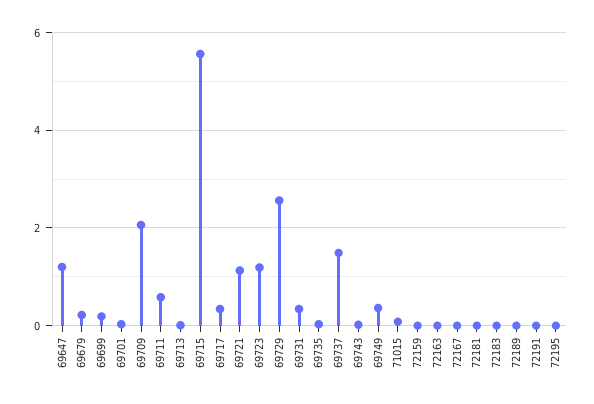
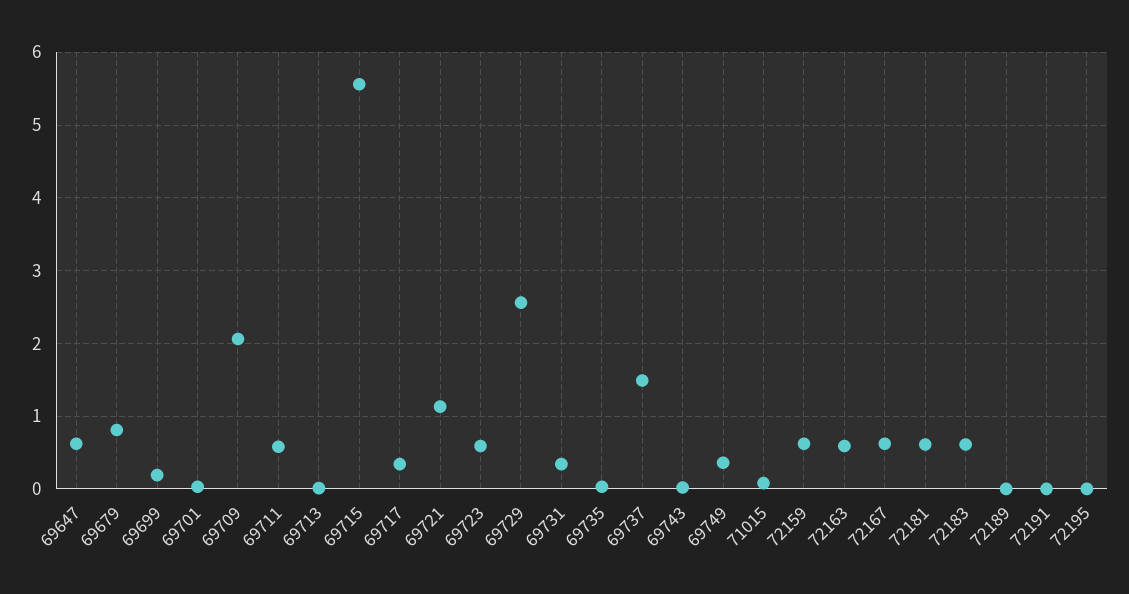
  {
-   "69647": 1.2,
+   "69647": 0.6,
-   "69679": 0.2,
+   "69679": 0.8,
    "69699": 0.2,
    "69701": 0,
    "69709": 2.1,
    "69711": 0.6,
    "69713": 0,
    "69715": 5.6,
    "69717": 0.3,
    "69721": 1.1,
-   "69723": 1.2,
+   "69723": 0.6,
    "69729": 2.6,
    "69731": 0.3,
    "69735": 0,
    "69737": 1.5,
    "69743": 0,
    "69749": 0.4,
    "71015": 0.1,
-   "72159": 0,
+   "72159": 0.6,
-   "72163": 0,
+   "72163": 0.6,
-   "72167": 0,
+   "72167": 0.6,
-   "72181": 0,
+   "72181": 0.6,
-   "72183": 0,
+   "72183": 0.6,
    "72189": 0,
    "72191": 0,
    "72195": 0
  }

